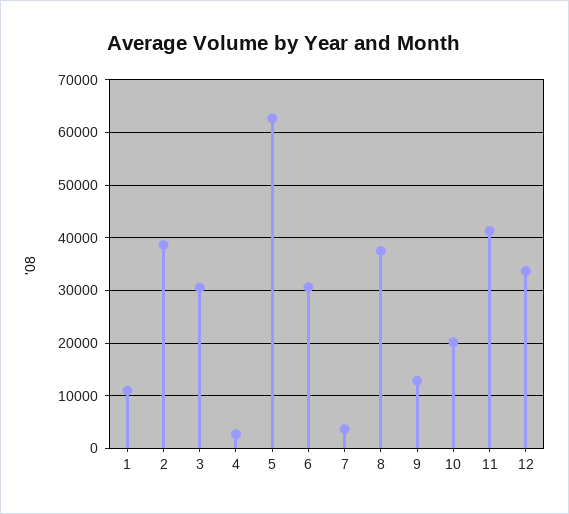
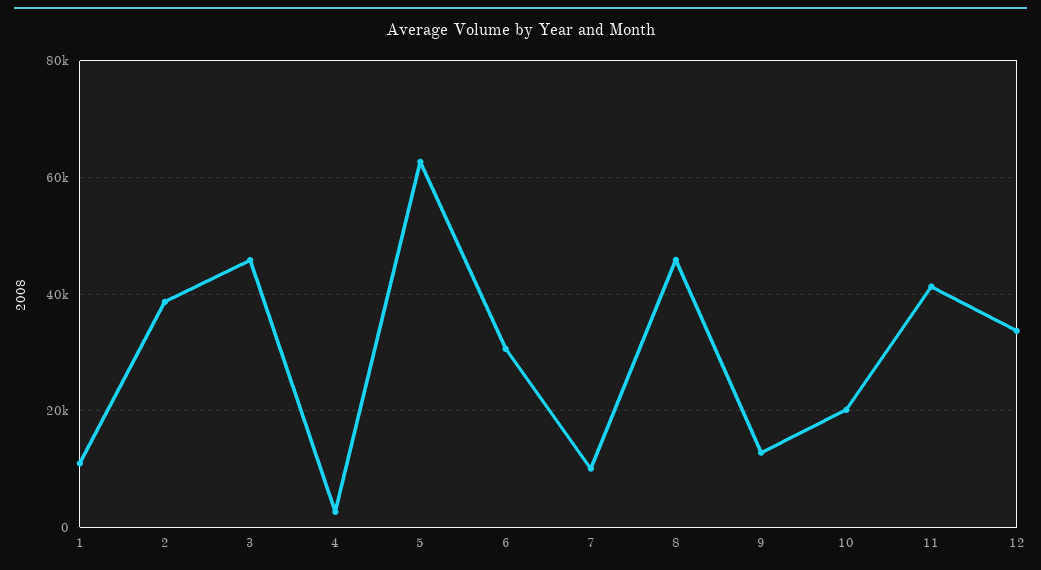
  {
    "1": 10000,
    "2": 38000,
-   "3": 30000,
+   "3": 46000,
    "4": 2000,
    "5": 62000,
    "6": 30000,
-   "7": 4000,
+   "7": 10000,
-   "8": 38000,
+   "8": 46000,
    "9": 12000,
    "10": 20000,
    "11": 42000,
    "12": 34000
  }

